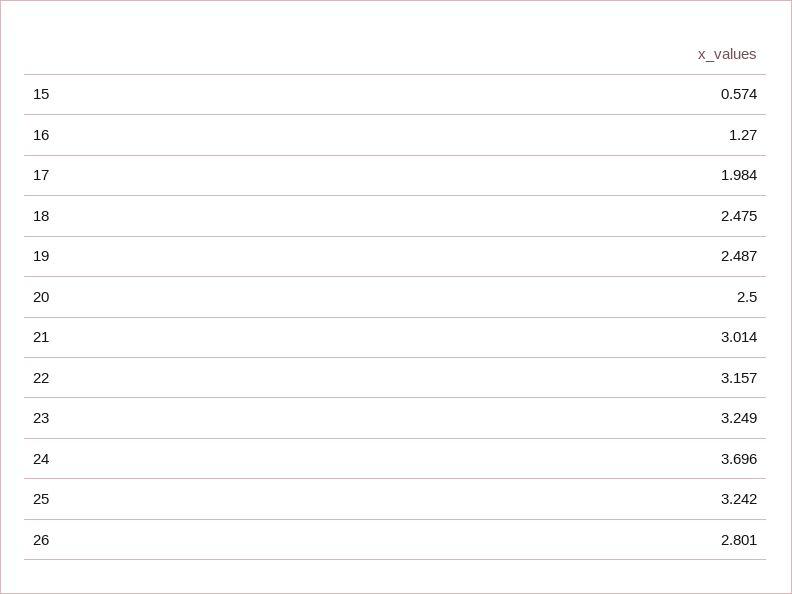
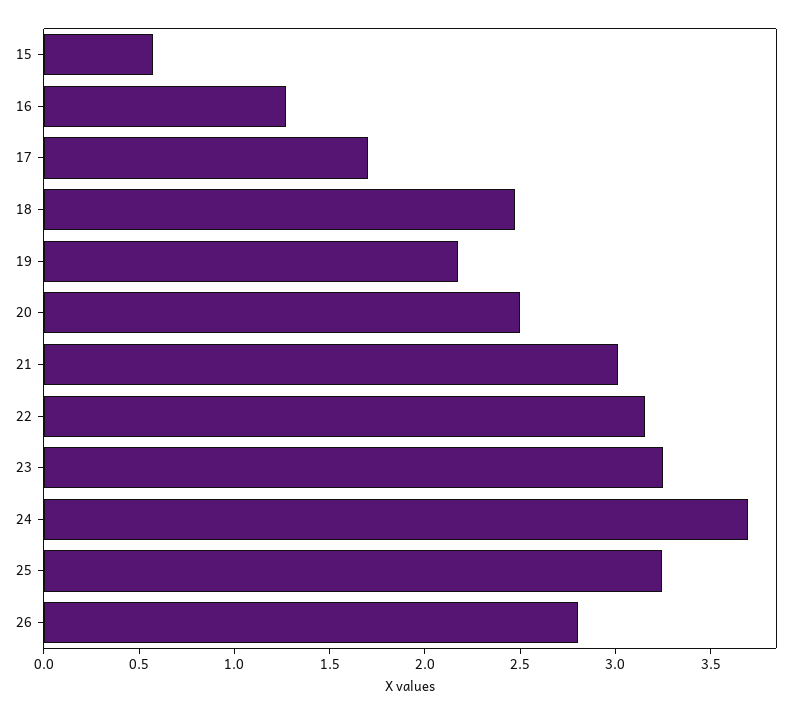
  {
    "15": 0.574,
    "16": 1.27,
-   "17": 1.984,
+   "17": 1.7,
    "18": 2.475,
-   "19": 2.487,
+   "19": 2.2,
    "20": 2.5,
    "21": 3.014,
    "22": 3.157,
    "23": 3.249,
    "24": 3.696,
    "25": 3.242,
    "26": 2.801
  }

